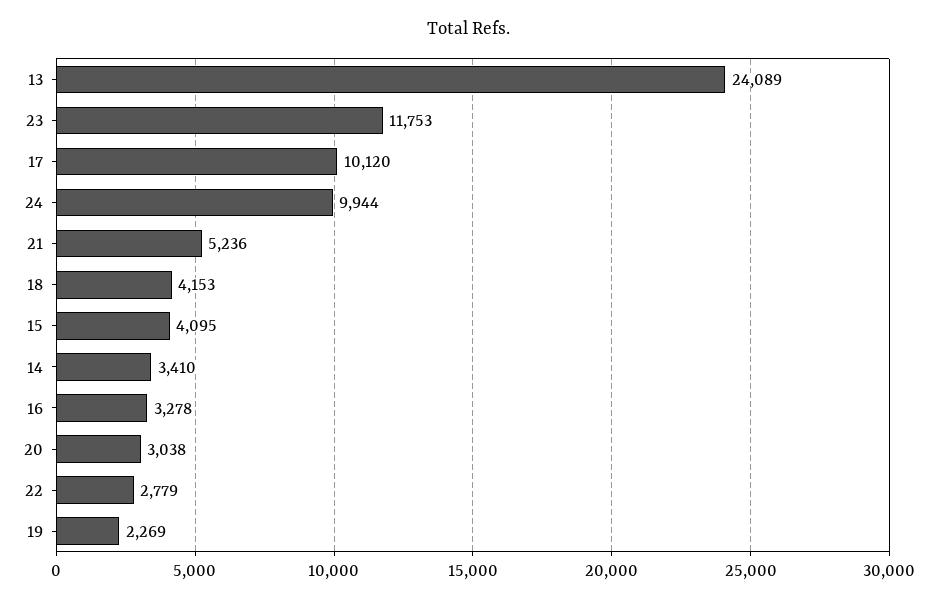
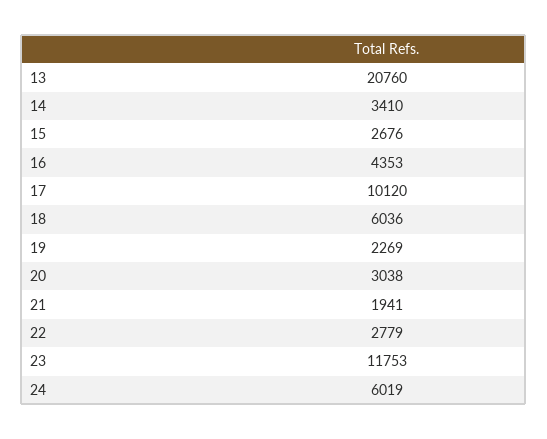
  {
-   "13": 24089,
+   "13": 20760,
    "23": 11753,
    "17": 10120,
-   "24": 9944,
+   "24": 6019,
-   "21": 5236,
+   "21": 1941,
-   "18": 4153,
+   "18": 6036,
-   "15": 4095,
+   "15": 2676,
    "14": 3410,
-   "16": 3278,
+   "16": 4353,
    "20": 3038,
    "22": 2779,
    "19": 2269
  }

